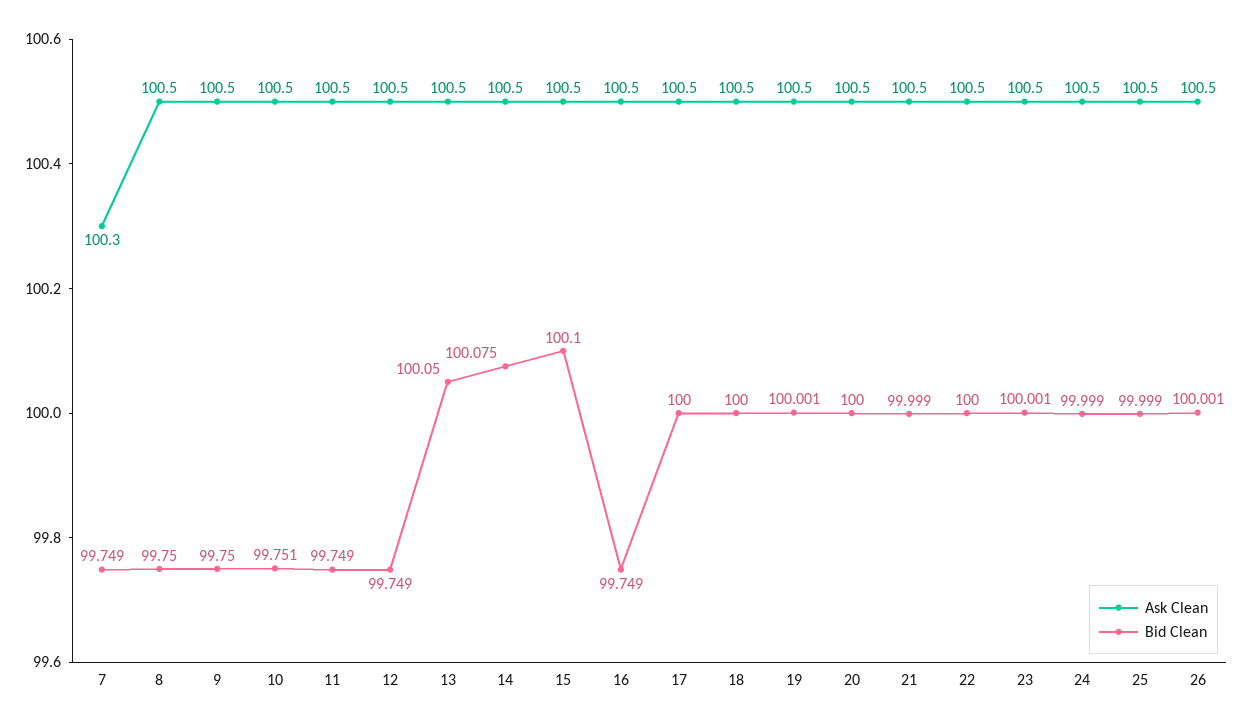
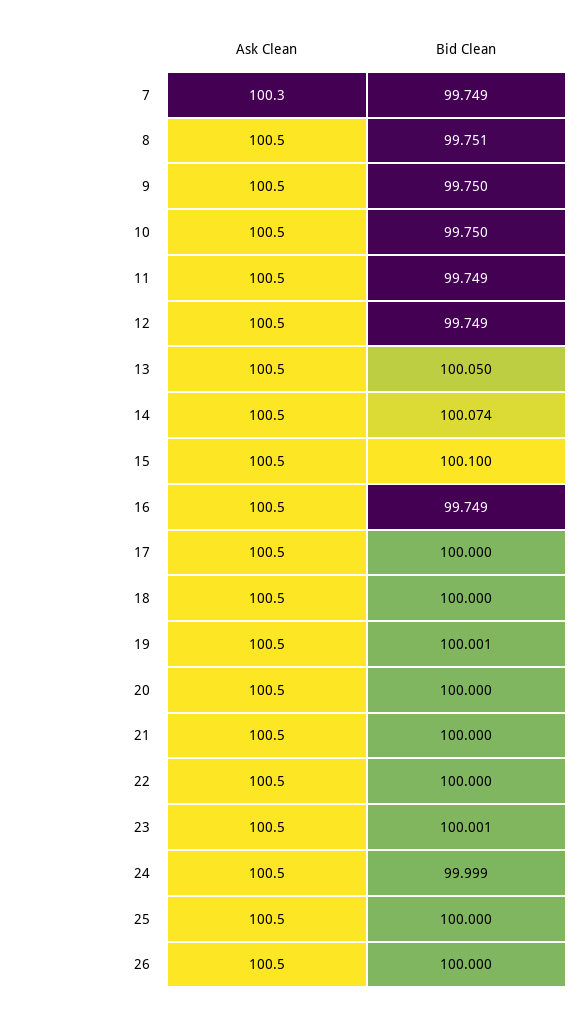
  {
    "Ask Clean": {
      "7": 100.3,
      "8": 100.5,
      "9": 100.5,
      "10": 100.5,
      "11": 100.5,
      "12": 100.5,
      "13": 100.5,
      "14": 100.5,
      "15": 100.5,
      "16": 100.5,
      "17": 100.5,
      "18": 100.5,
      "19": 100.5,
      "20": 100.5,
      "21": 100.5,
      "22": 100.5,
      "23": 100.5,
      "24": 100.5,
      "25": 100.5,
      "26": 100.5
    },
    "Bid Clean": {
      "7": 99.749,
-     "8": 99.75,
+     "8": 99.751,
      "9": 99.75,
-     "10": 99.751,
+     "10": 99.75,
      "11": 99.749,
      "12": 99.749,
      "13": 100.05,
-     "14": 100.075,
+     "14": 100.074,
      "15": 100.1,
      "16": 99.749,
      "17": 100,
      "18": 100,
      "19": 100.001,
      "20": 100,
-     "21": 99.999,
+     "21": 100,
      "22": 100,
      "23": 100.001,
      "24": 99.999,
-     "25": 99.999,
+     "25": 100,
-     "26": 100.001
+     "26": 100
    }
  }

